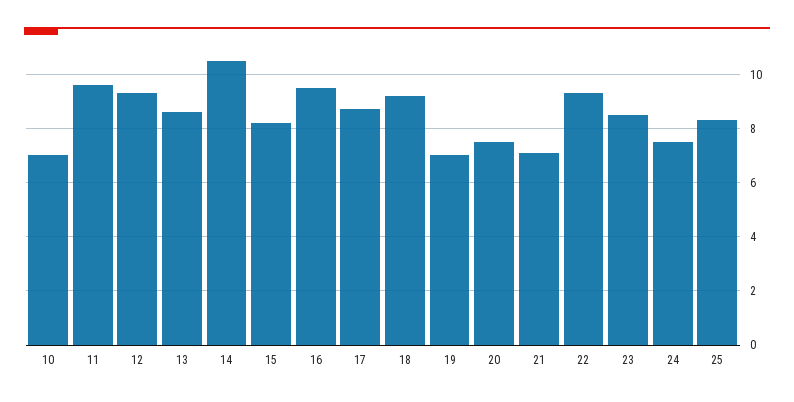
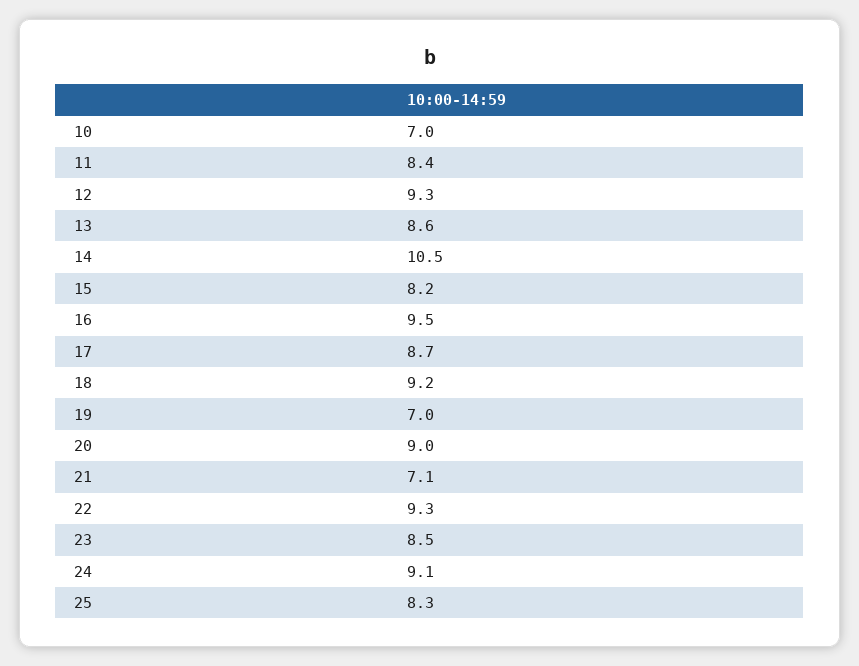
  {
    "10": 7,
-   "11": 9.5,
+   "11": 8.4,
    "12": 9.3,
    "13": 8.6,
    "14": 10.5,
    "15": 8.2,
    "16": 9.5,
    "17": 8.7,
    "18": 9.2,
    "19": 7,
-   "20": 7.5,
+   "20": 9,
    "21": 7.1,
    "22": 9.3,
    "23": 8.5,
-   "24": 7.5,
+   "24": 9.1,
    "25": 8.3
  }

